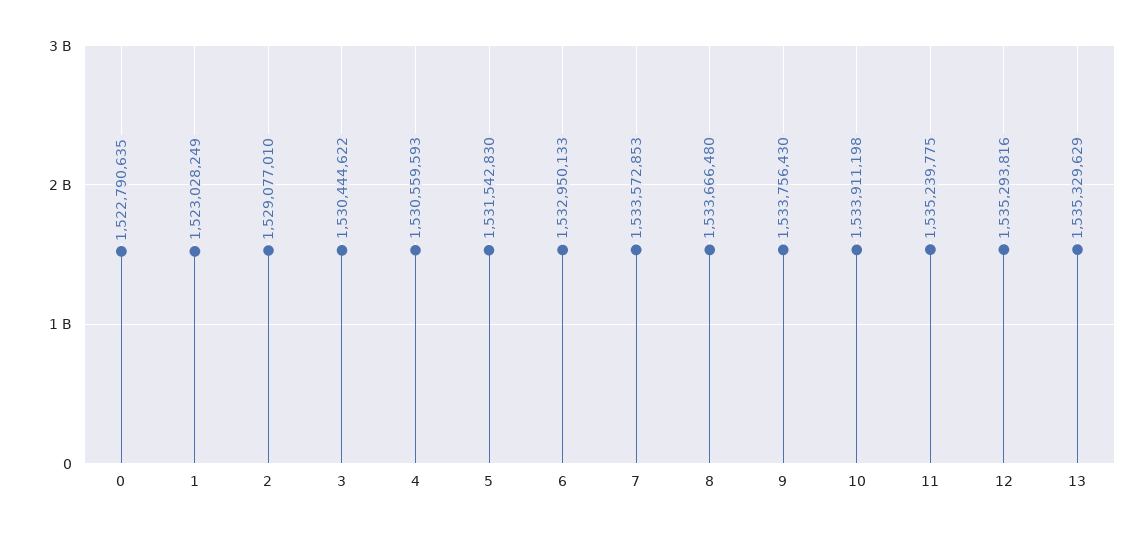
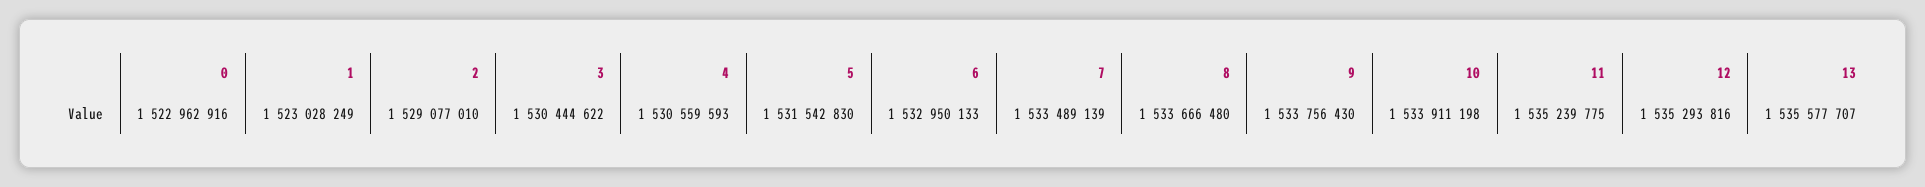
  {
-   "0": 1522790635,
+   "0": 1522962916,
    "1": 1523028249,
    "2": 1529077010,
    "3": 1530444622,
    "4": 1530559593,
    "5": 1531542830,
    "6": 1532950133,
-   "7": 1533572853,
+   "7": 1533489139,
    "8": 1533666480,
    "9": 1533756430,
    "10": 1533911198,
    "11": 1535239775,
    "12": 1535293816,
-   "13": 1535329629
+   "13": 1535577707
  }

